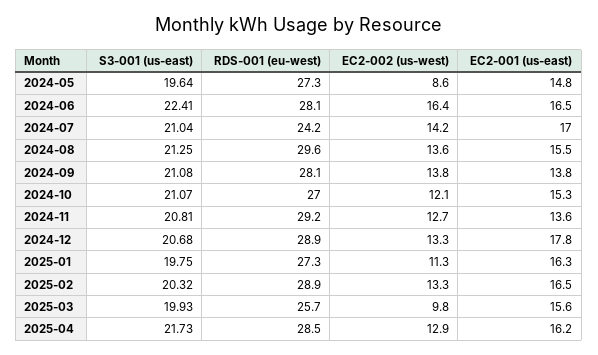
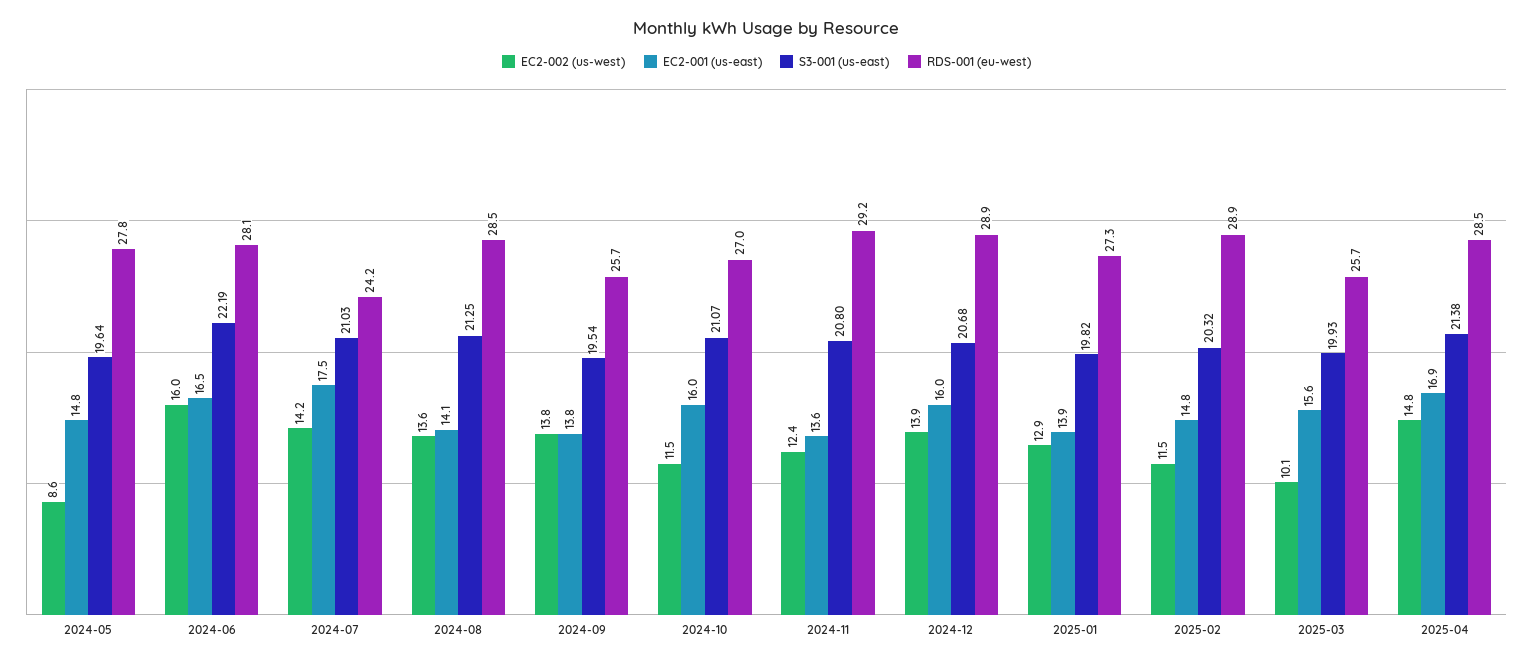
  {
    "S3-001 (us-east)": {
      "2024-05": 19.64,
-     "2024-06": 22.41,
+     "2024-06": 22.19,
-     "2024-07": 21.04,
+     "2024-07": 21.03,
      "2024-08": 21.25,
-     "2024-09": 21.08,
+     "2024-09": 19.54,
      "2024-10": 21.07,
-     "2024-11": 20.81,
+     "2024-11": 20.8,
      "2024-12": 20.68,
-     "2025-01": 19.75,
+     "2025-01": 19.82,
      "2025-02": 20.32,
      "2025-03": 19.93,
-     "2025-04": 21.73
+     "2025-04": 21.38
    },
    "RDS-001 (eu-west)": {
-     "2024-05": 27.3,
+     "2024-05": 27.8,
      "2024-06": 28.1,
      "2024-07": 24.2,
-     "2024-08": 29.6,
+     "2024-08": 28.5,
-     "2024-09": 28.1,
+     "2024-09": 25.7,
      "2024-10": 27,
      "2024-11": 29.2,
      "2024-12": 28.9,
      "2025-01": 27.3,
      "2025-02": 28.9,
      "2025-03": 25.7,
      "2025-04": 28.5
    },
    "EC2-002 (us-west)": {
      "2024-05": 8.6,
-     "2024-06": 16.4,
+     "2024-06": 16,
      "2024-07": 14.2,
      "2024-08": 13.6,
      "2024-09": 13.8,
-     "2024-10": 12.1,
+     "2024-10": 11.5,
-     "2024-11": 12.7,
+     "2024-11": 12.4,
-     "2024-12": 13.3,
+     "2024-12": 13.9,
-     "2025-01": 11.3,
+     "2025-01": 12.9,
-     "2025-02": 13.3,
+     "2025-02": 11.5,
-     "2025-03": 9.8,
+     "2025-03": 10.1,
-     "2025-04": 12.9
+     "2025-04": 14.8
    },
    "EC2-001 (us-east)": {
      "2024-05": 14.8,
      "2024-06": 16.5,
-     "2024-07": 17,
+     "2024-07": 17.5,
-     "2024-08": 15.5,
+     "2024-08": 14.1,
      "2024-09": 13.8,
-     "2024-10": 15.3,
+     "2024-10": 16,
      "2024-11": 13.6,
-     "2024-12": 17.8,
+     "2024-12": 16,
-     "2025-01": 16.3,
+     "2025-01": 13.9,
-     "2025-02": 16.5,
+     "2025-02": 14.8,
      "2025-03": 15.6,
-     "2025-04": 16.2
+     "2025-04": 16.9
    }
  }

